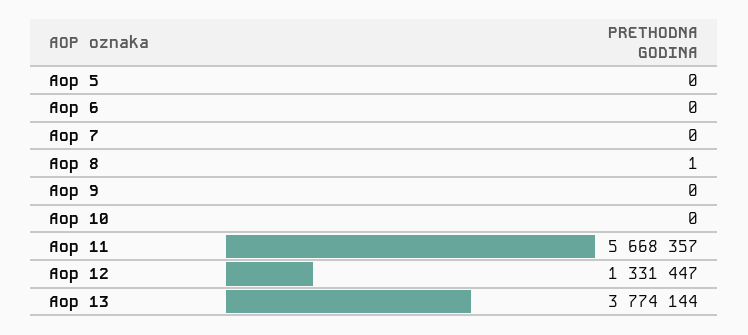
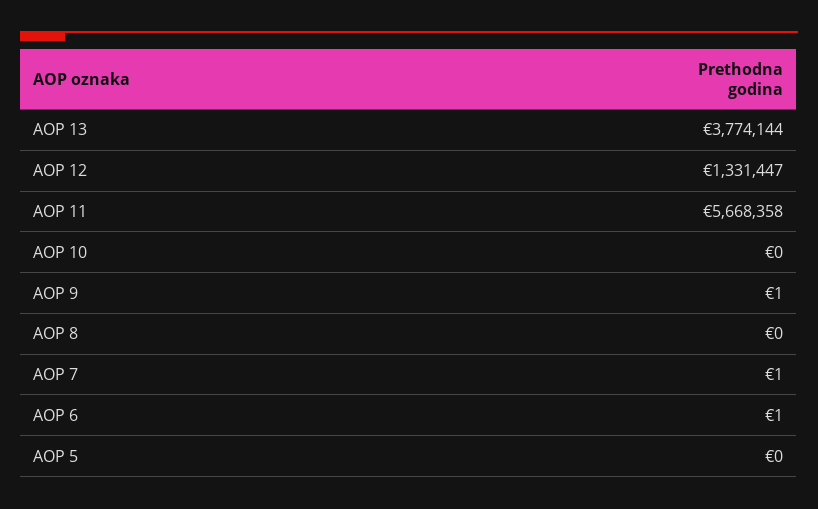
  {
    "Aop 5": 0,
-   "Aop 6": 0,
+   "Aop 6": 1,
-   "Aop 7": 0,
+   "Aop 7": 1,
-   "Aop 8": 1,
+   "Aop 8": 0,
-   "Aop 9": 0,
+   "Aop 9": 1,
    "Aop 10": 0,
-   "Aop 11": 5668357,
+   "Aop 11": 5668358,
    "Aop 12": 1331447,
    "Aop 13": 3774144
  }

